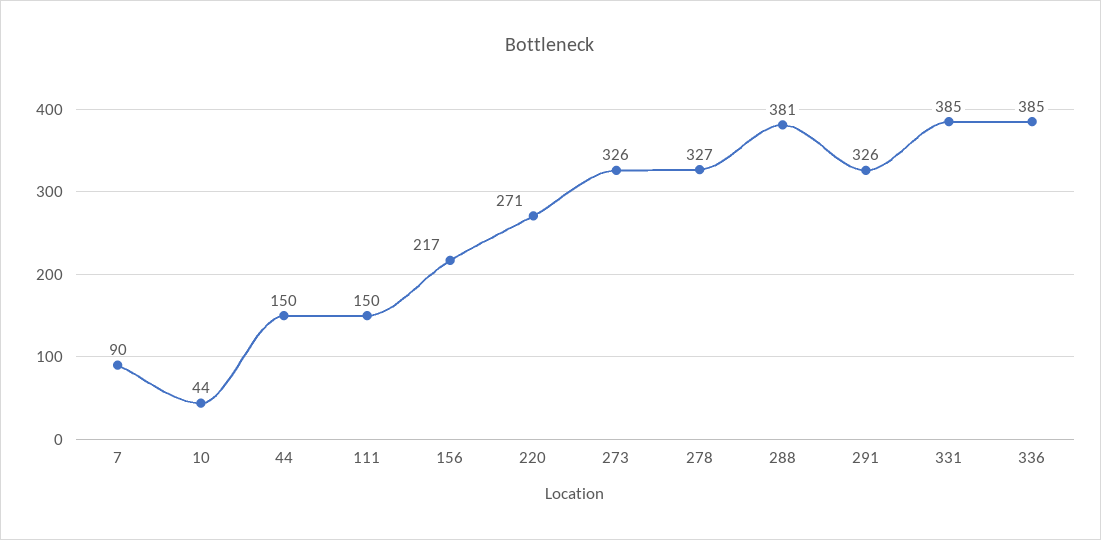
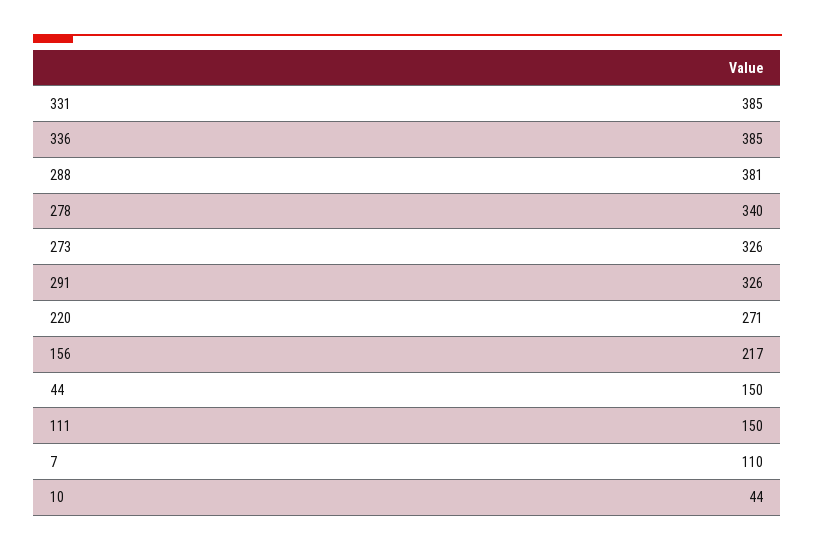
  {
-   "7": 90,
+   "7": 110,
    "10": 44,
    "44": 150,
    "111": 150,
    "156": 217,
    "220": 271,
    "273": 326,
-   "278": 327,
+   "278": 340,
    "288": 381,
    "291": 326,
    "331": 385,
    "336": 385
  }

